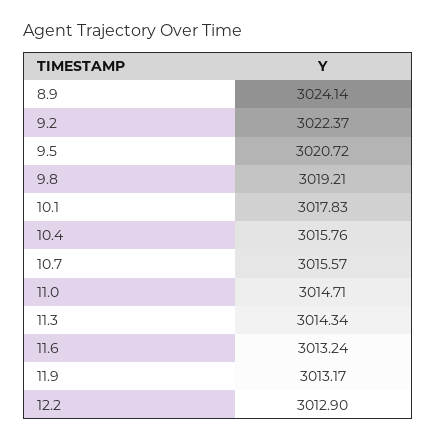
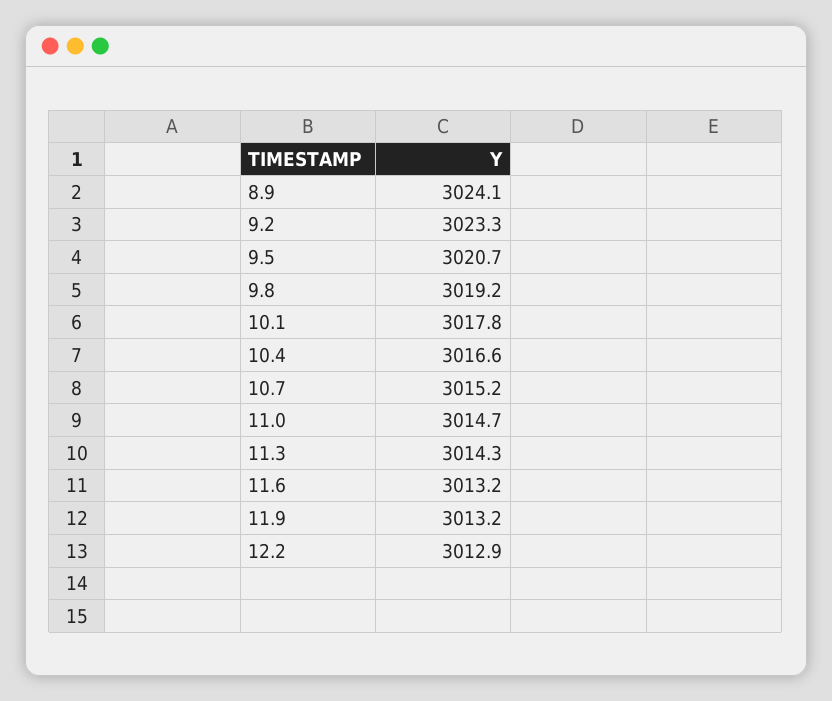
  {
    "8.9": 3024.14,
-   "9.2": 3022.37,
+   "9.2": 3023.3,
    "9.5": 3020.72,
    "9.8": 3019.21,
    "10.1": 3017.83,
-   "10.4": 3015.76,
+   "10.4": 3016.6,
-   "10.7": 3015.57,
+   "10.7": 3015.2,
    "11.0": 3014.71,
    "11.3": 3014.34,
    "11.6": 3013.24,
    "11.9": 3013.17,
    "12.2": 3012.9
  }

